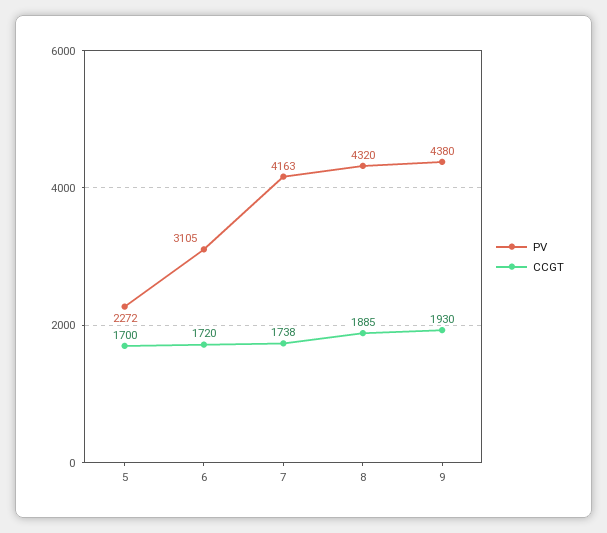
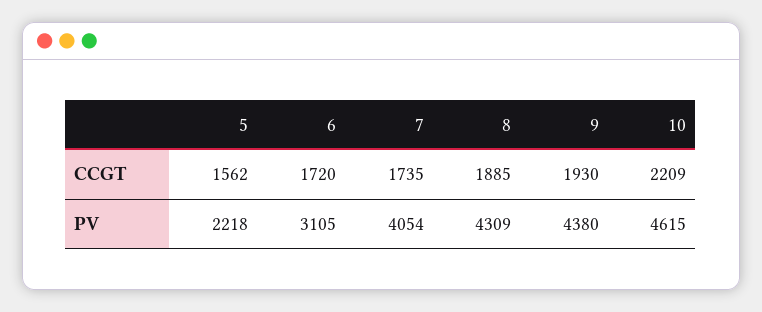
  {
    "PV": {
-     "5": 2272,
+     "5": 2218,
      "6": 3105,
-     "7": 4163,
+     "7": 4054,
-     "8": 4320,
+     "8": 4309,
-     "9": 4380
+     "9": 4380,
+     "10": 4615
    },
    "CCGT": {
-     "5": 1700,
+     "5": 1562,
      "6": 1720,
-     "7": 1738,
+     "7": 1735,
      "8": 1885,
-     "9": 1930
+     "9": 1930,
+     "10": 2209
    }
  }

